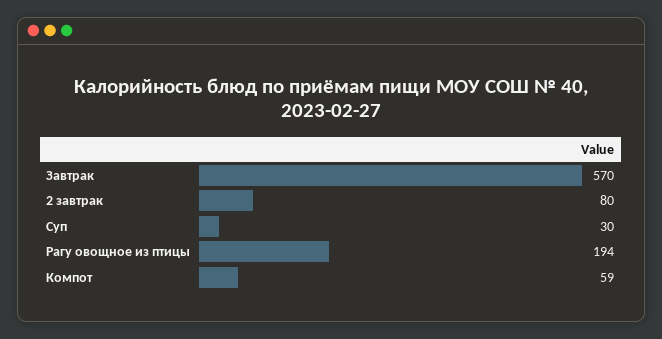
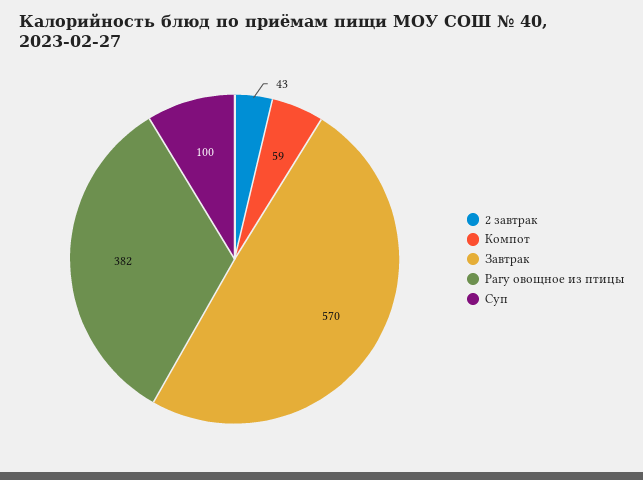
  {
    "Завтрак": 570,
-   "2 завтрак": 80,
+   "2 завтрак": 43,
-   "Суп": 30,
+   "Суп": 100,
-   "Рагу овощное из птицы": 194,
+   "Рагу овощное из птицы": 382,
    "Компот": 59
  }

